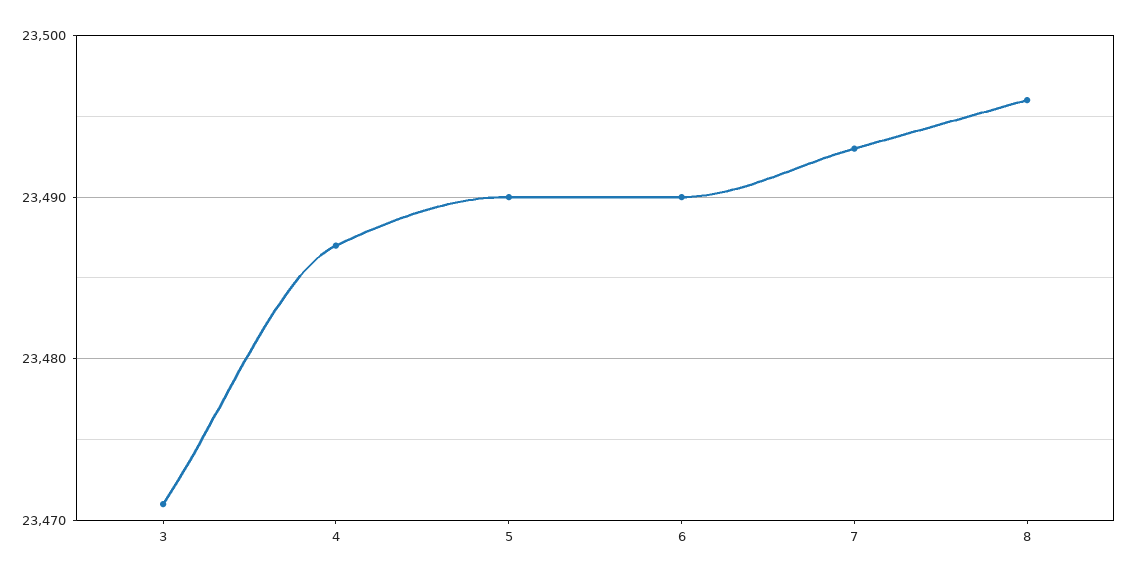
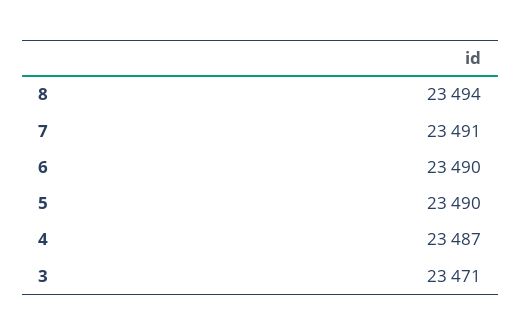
  {
    "3": 23471,
    "4": 23487,
    "5": 23490,
    "6": 23490,
-   "7": 23493,
+   "7": 23491,
-   "8": 23496
+   "8": 23494
  }

